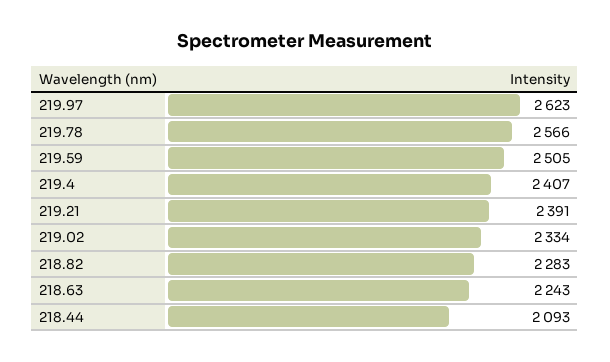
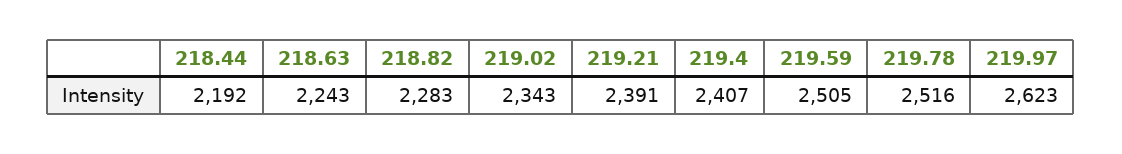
  {
    "219.97": 2623,
-   "219.78": 2566,
+   "219.78": 2516,
    "219.59": 2505,
    "219.4": 2407,
    "219.21": 2391,
-   "219.02": 2334,
+   "219.02": 2343,
    "218.82": 2283,
    "218.63": 2243,
-   "218.44": 2093
+   "218.44": 2192
  }

